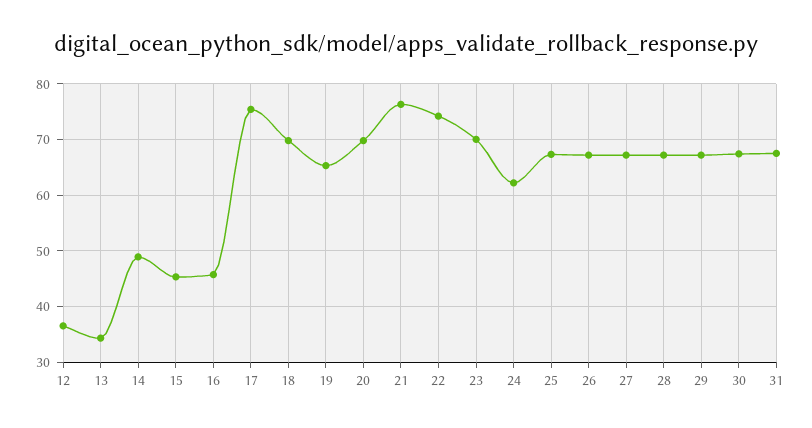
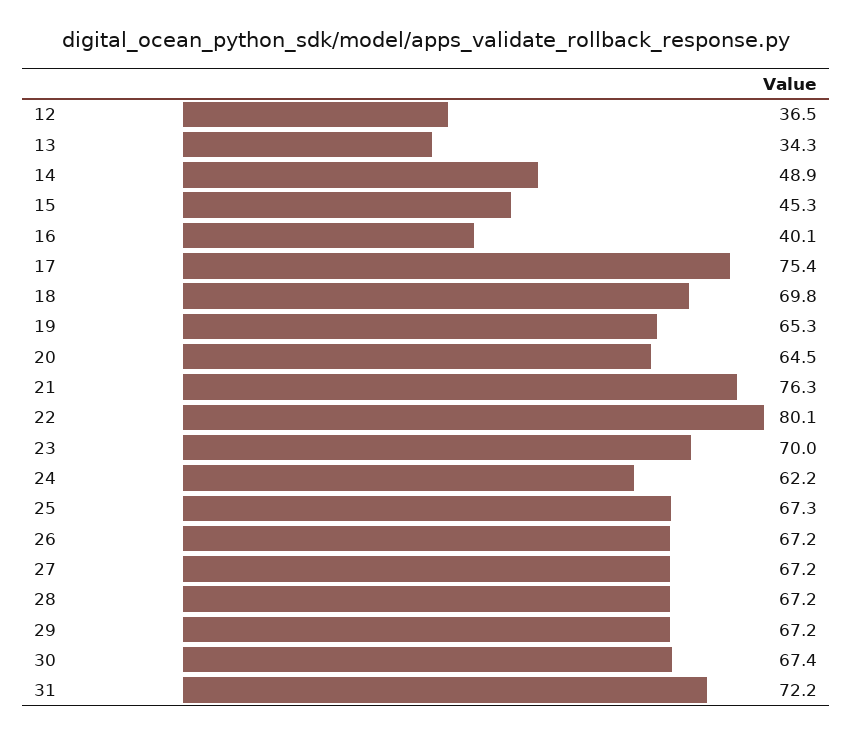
  {
    "12": 36.5,
    "13": 34.3,
    "14": 48.9,
    "15": 45.3,
-   "16": 46,
+   "16": 40.1,
    "17": 75.4,
    "18": 69.8,
    "19": 65.3,
-   "20": 70,
+   "20": 64.5,
    "21": 76.3,
-   "22": 74,
+   "22": 80.1,
    "23": 70,
    "24": 62.2,
    "25": 67.3,
    "26": 67.2,
    "27": 67.2,
    "28": 67.2,
    "29": 67.2,
    "30": 67.4,
-   "31": 68
+   "31": 72.2
  }

